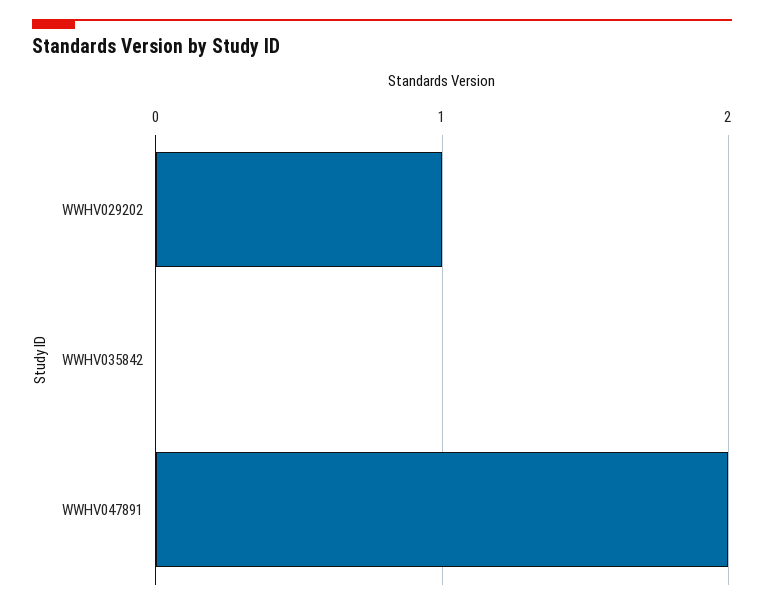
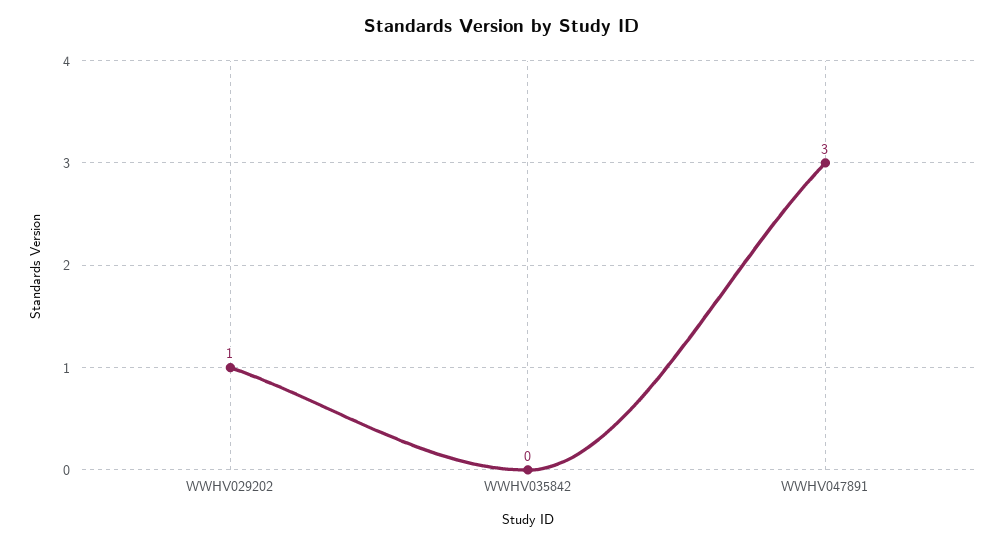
  {
    "WWHV029202": 1,
    "WWHV035842": 0,
-   "WWHV047891": 2
+   "WWHV047891": 3
  }

